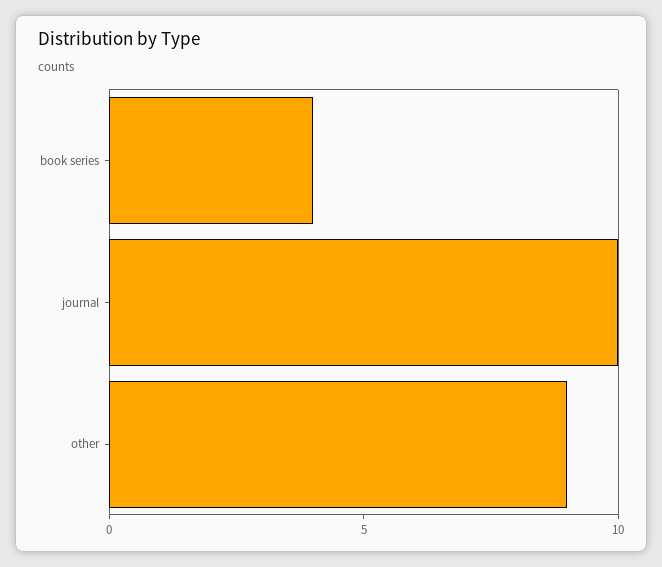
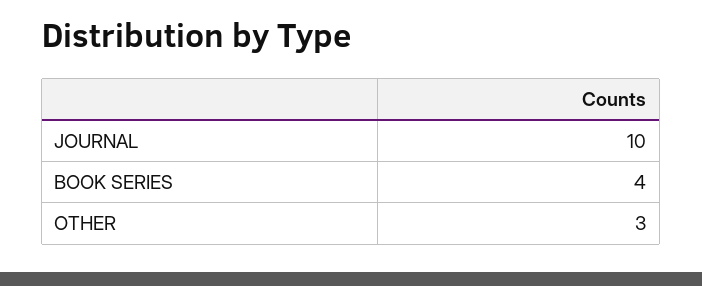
  {
    "book series": 4,
    "journal": 10,
-   "other": 9
+   "other": 3
  }

